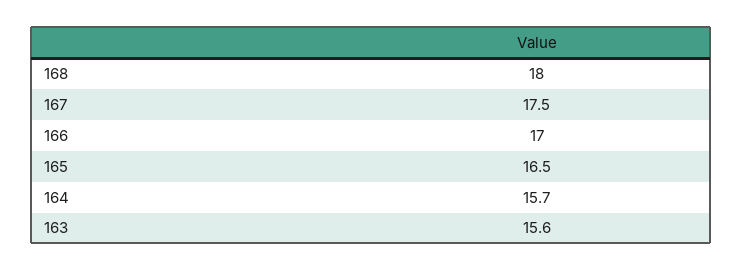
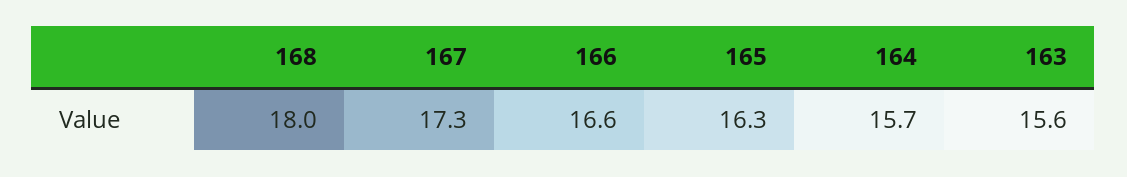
  {
    "168": 18,
-   "167": 17.5,
+   "167": 17.3,
-   "166": 17,
+   "166": 16.6,
-   "165": 16.5,
+   "165": 16.3,
    "164": 15.7,
    "163": 15.6
  }

